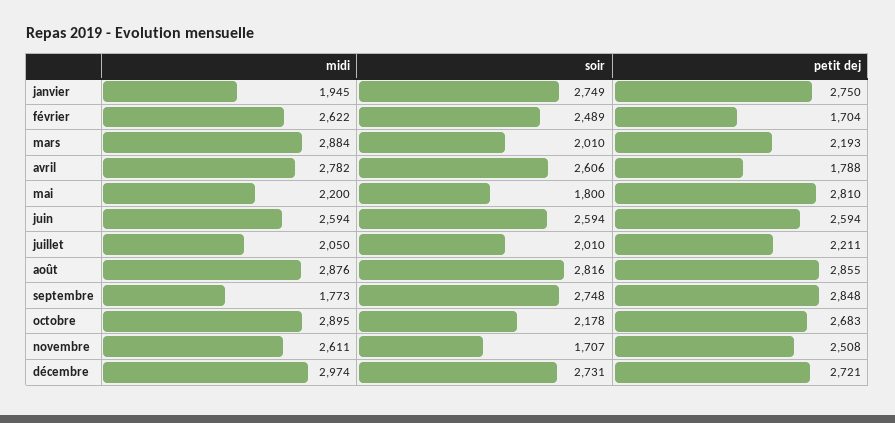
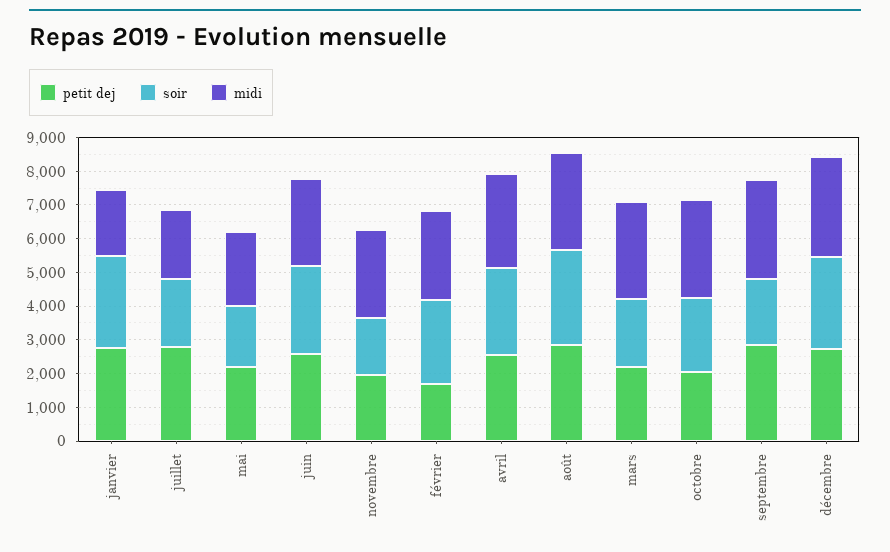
  {
    "midi": {
      "janvier": 1945,
      "février": 2622,
      "mars": 2884,
      "avril": 2782,
      "mai": 2200,
      "juin": 2594,
      "juillet": 2050,
      "août": 2876,
-     "septembre": 1773,
+     "septembre": 3000,
      "octobre": 2895,
      "novembre": 2611,
      "décembre": 2974
    },
    "soir": {
      "janvier": 2749,
      "février": 2489,
      "mars": 2010,
      "avril": 2606,
      "mai": 1800,
      "juin": 2594,
      "juillet": 2010,
      "août": 2816,
-     "septembre": 2748,
+     "septembre": 2000,
      "octobre": 2178,
      "novembre": 1707,
      "décembre": 2731
    },
    "petit dej": {
      "janvier": 2750,
      "février": 1704,
      "mars": 2193,
-     "avril": 1788,
+     "avril": 2500,
-     "mai": 2810,
+     "mai": 2250,
      "juin": 2594,
-     "juillet": 2211,
+     "juillet": 2750,
      "août": 2855,
      "septembre": 2848,
-     "octobre": 2683,
+     "octobre": 2000,
-     "novembre": 2508,
+     "novembre": 2000,
      "décembre": 2721
    }
  }

